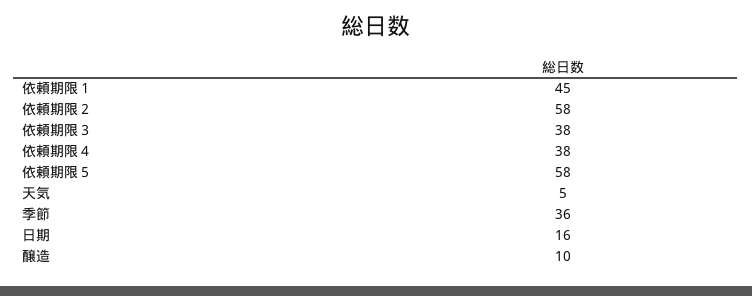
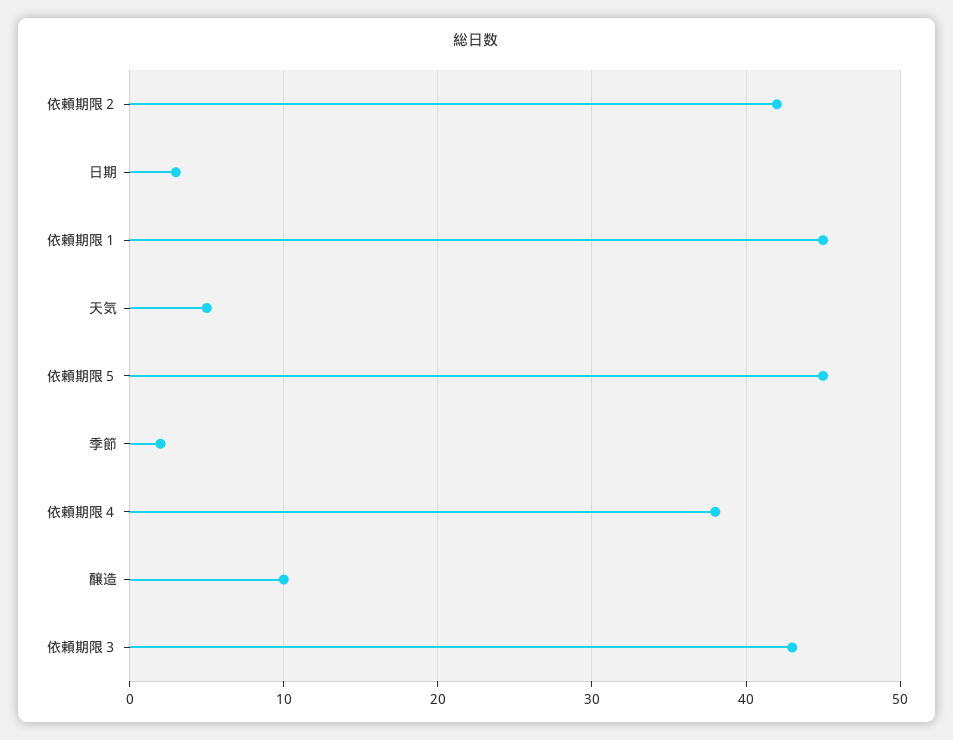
  {
    "依頼期限１": 45,
-   "依頼期限２": 58,
+   "依頼期限２": 42,
-   "依頼期限３": 38,
+   "依頼期限３": 43,
    "依頼期限４": 38,
-   "依頼期限５": 58,
+   "依頼期限５": 45,
    "天気": 5,
-   "季節": 36,
+   "季節": 2,
-   "日期": 16,
+   "日期": 3,
    "醸造": 10
  }

